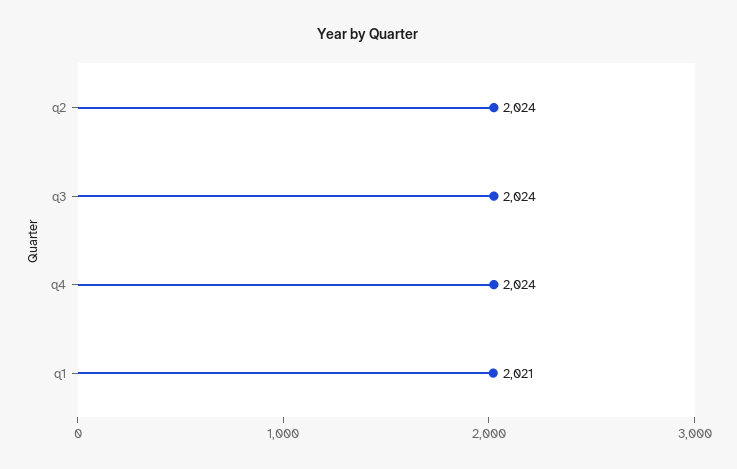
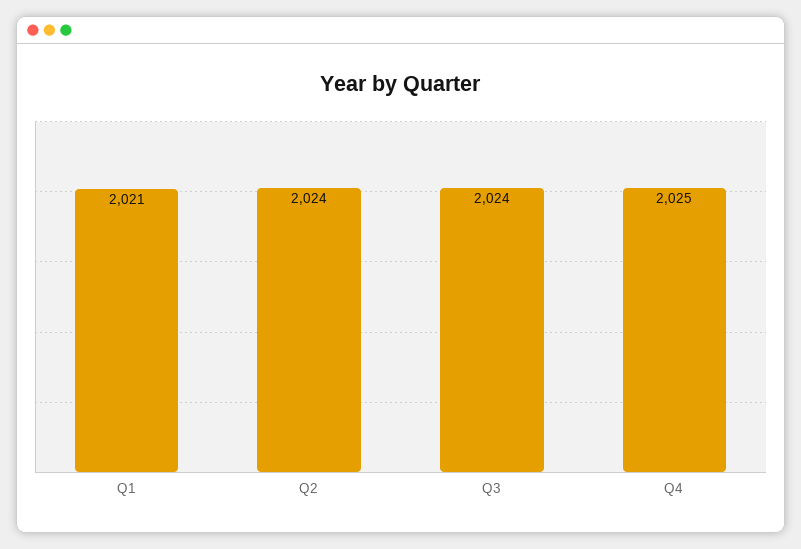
  {
    "q2": 2024,
    "q3": 2024,
-   "q4": 2024,
+   "q4": 2025,
    "q1": 2021
  }

